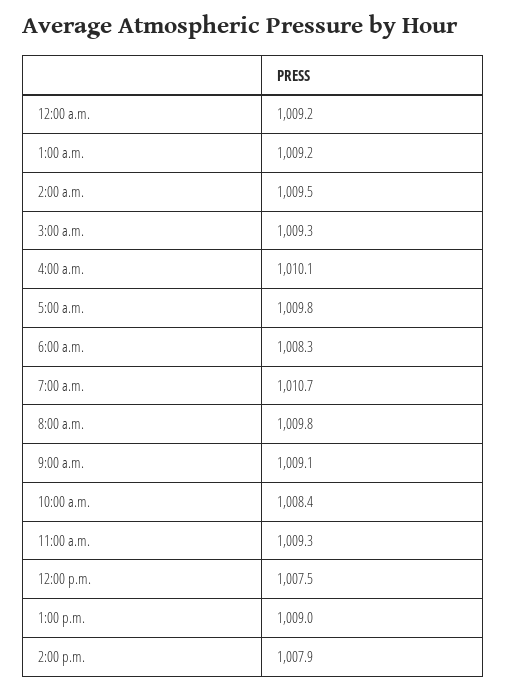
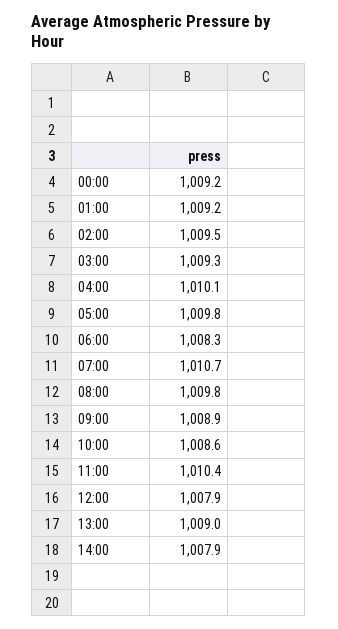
  {
    "12:00 a.m.": 1009.2,
    "1:00 a.m.": 1009.2,
    "2:00 a.m.": 1009.5,
    "3:00 a.m.": 1009.3,
    "4:00 a.m.": 1010.1,
    "5:00 a.m.": 1009.8,
    "6:00 a.m.": 1008.3,
    "7:00 a.m.": 1010.7,
    "8:00 a.m.": 1009.8,
-   "9:00 a.m.": 1009.1,
+   "9:00 a.m.": 1008.9,
-   "10:00 a.m.": 1008.4,
+   "10:00 a.m.": 1008.6,
-   "11:00 a.m.": 1009.3,
+   "11:00 a.m.": 1010.4,
-   "12:00 p.m.": 1007.5,
+   "12:00 p.m.": 1007.9,
    "1:00 p.m.": 1009,
    "2:00 p.m.": 1007.9
  }

